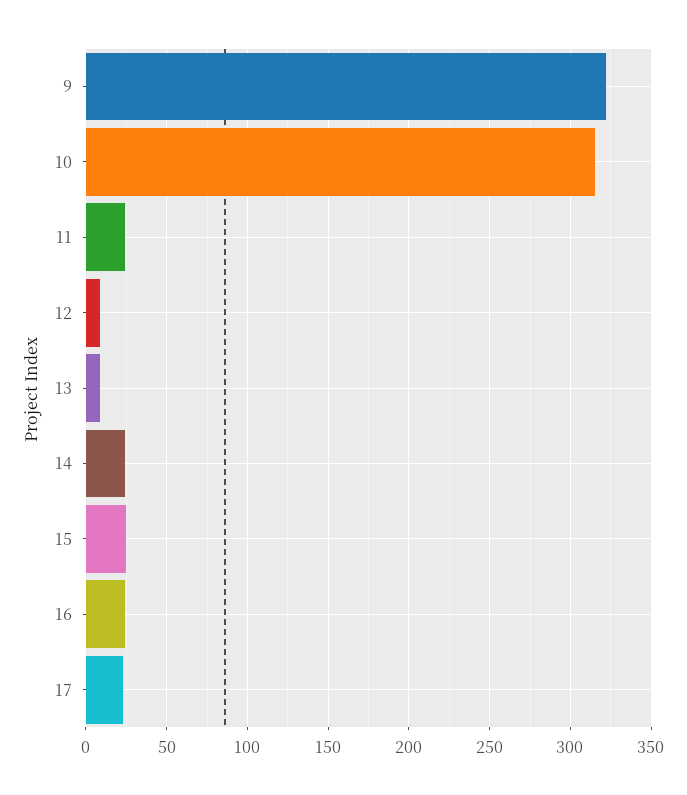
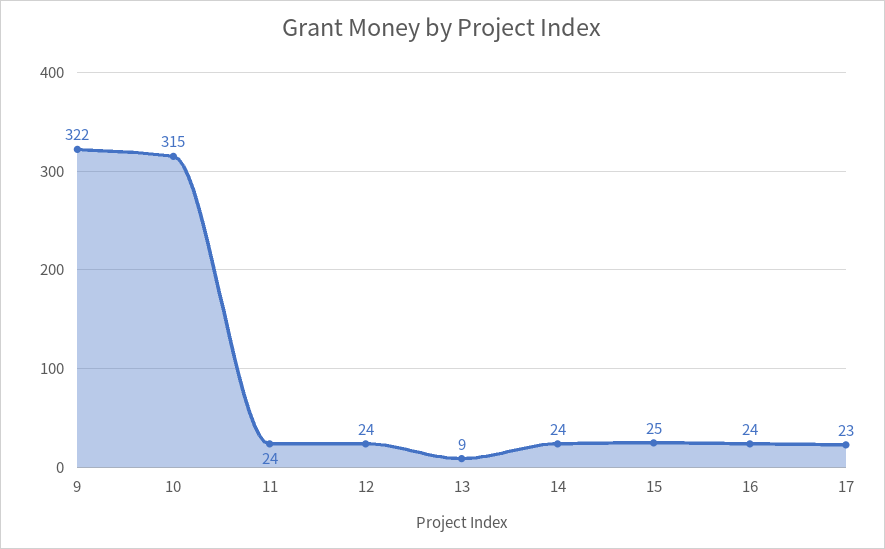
  {
    "9": 322,
    "10": 315,
    "11": 24,
-   "12": 10,
+   "12": 24,
    "13": 9,
    "14": 24,
    "15": 25,
    "16": 24,
    "17": 23
  }

